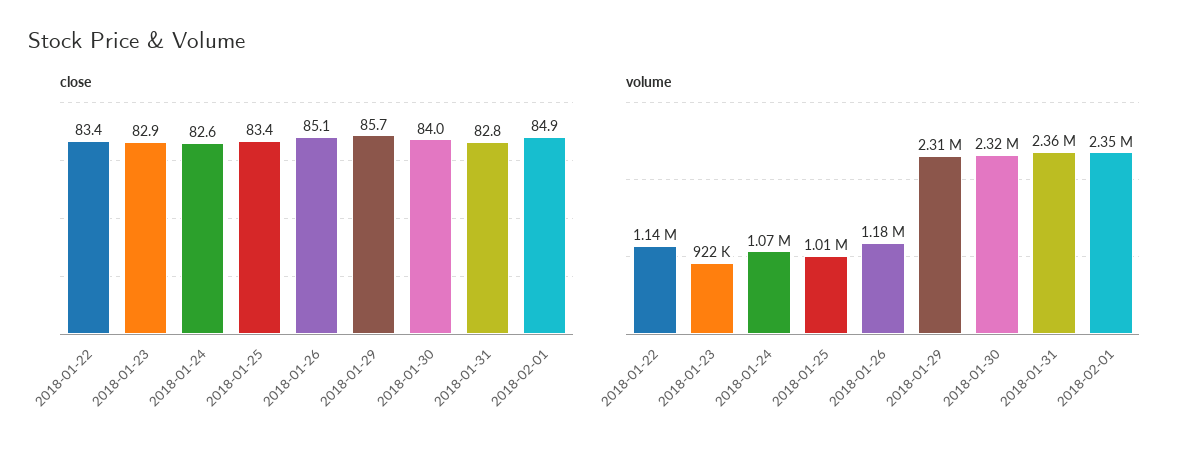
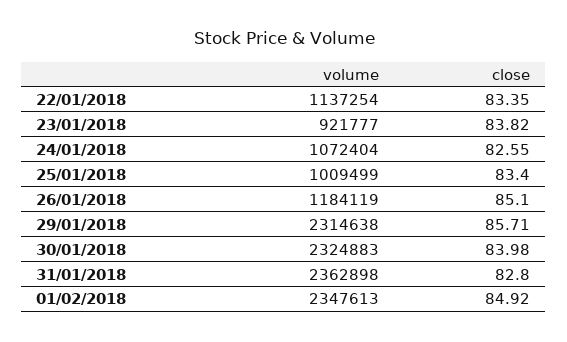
  {
    "close": {
      "2018-01-22": 83.35,
-     "2018-01-23": 82.9,
+     "2018-01-23": 83.82,
      "2018-01-24": 82.55,
      "2018-01-25": 83.4,
      "2018-01-26": 85.1,
      "2018-01-29": 85.71,
      "2018-01-30": 83.98,
      "2018-01-31": 82.8,
      "2018-02-01": 84.92
    },
    "volume": {
      "2018-01-22": 1137254,
      "2018-01-23": 921777,
      "2018-01-24": 1072404,
      "2018-01-25": 1009499,
      "2018-01-26": 1184119,
      "2018-01-29": 2314638,
      "2018-01-30": 2324883,
      "2018-01-31": 2362898,
      "2018-02-01": 2347613
    }
  }

